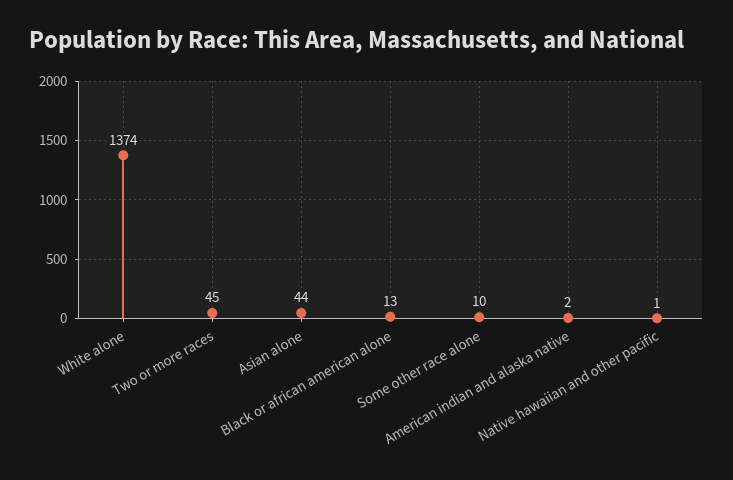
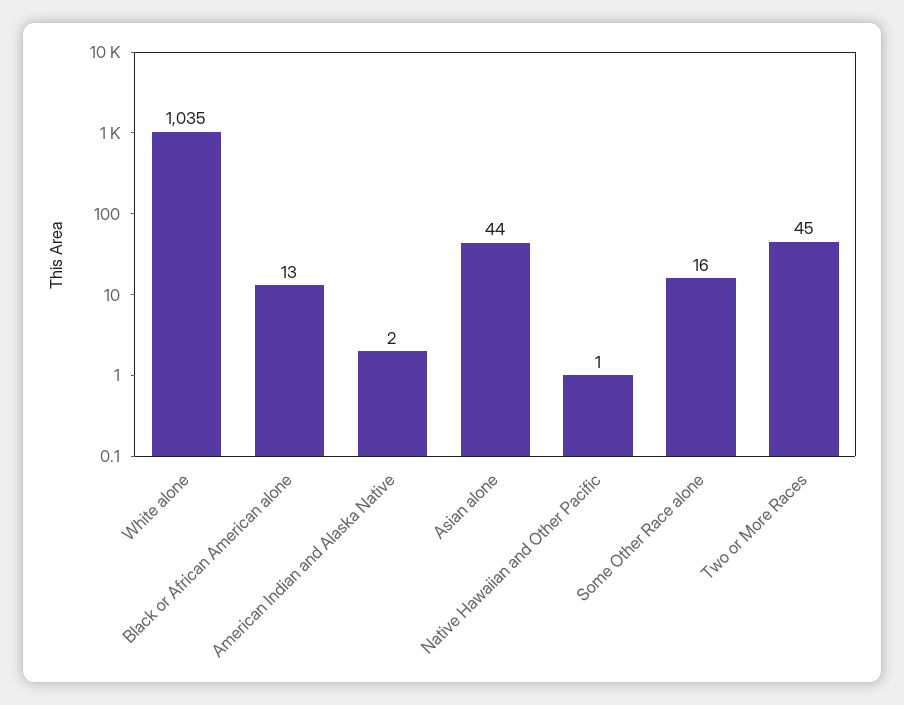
  {
-   "White alone": 1374,
+   "White alone": 1035,
    "Two or more races": 45,
    "Asian alone": 44,
    "Black or african american alone": 13,
-   "Some other race alone": 10,
+   "Some other race alone": 16,
    "American indian and alaska native": 2,
    "Native hawaiian and other pacific": 1
  }

